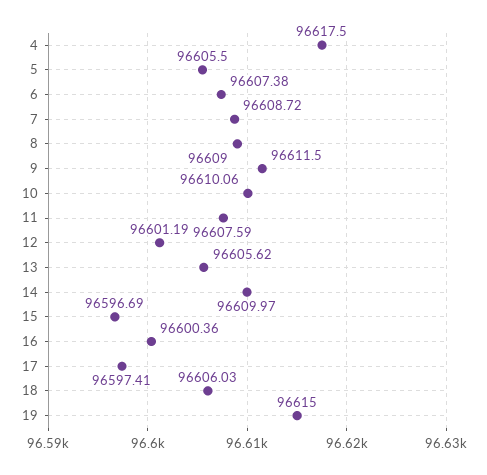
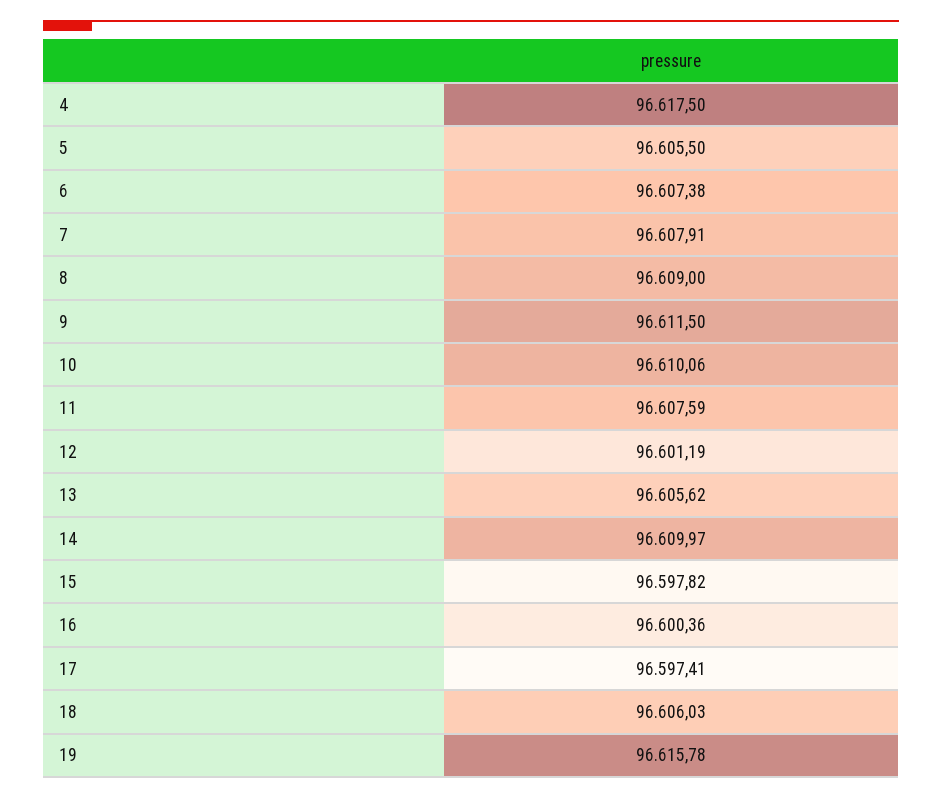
  {
    "4": 96617.5,
    "5": 96605.5,
    "6": 96607.38,
-   "7": 96608.72,
+   "7": 96607.91,
    "8": 96609,
    "9": 96611.5,
    "10": 96610.06,
    "11": 96607.59,
    "12": 96601.19,
    "13": 96605.62,
    "14": 96609.97,
-   "15": 96596.69,
+   "15": 96597.82,
    "16": 96600.36,
    "17": 96597.41,
    "18": 96606.03,
-   "19": 96615
+   "19": 96615.78
  }

